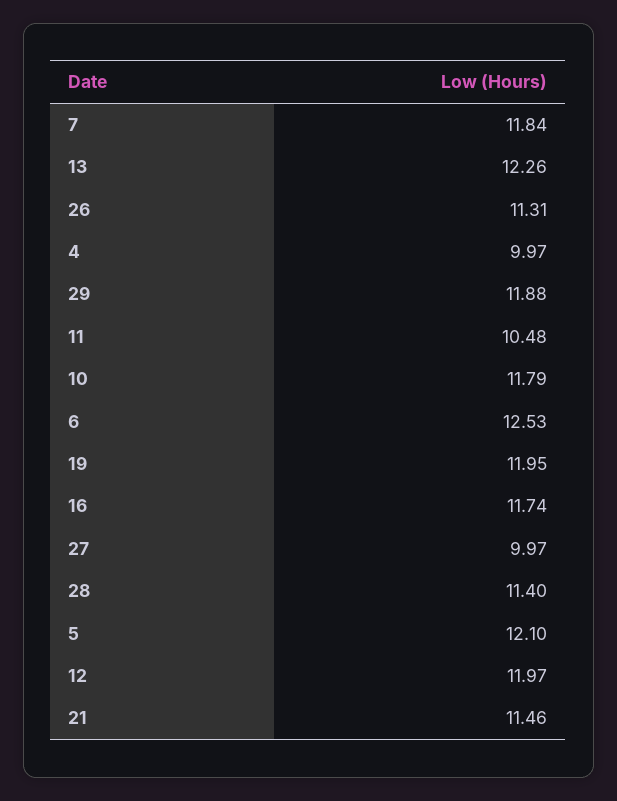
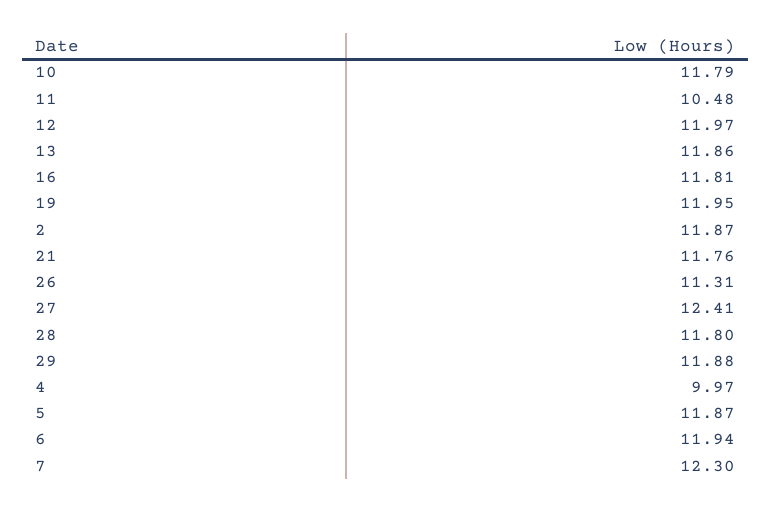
  {
-   "7": 11.84,
+   "7": 12.3,
-   "13": 12.26,
+   "13": 11.86,
    "26": 11.31,
    "4": 9.97,
    "29": 11.88,
    "11": 10.48,
    "10": 11.79,
-   "6": 12.53,
+   "6": 11.94,
    "19": 11.95,
-   "16": 11.74,
+   "16": 11.81,
-   "27": 9.97,
+   "27": 12.41,
-   "28": 11.4,
+   "28": 11.8,
-   "5": 12.1,
+   "5": 11.87,
    "12": 11.97,
-   "21": 11.46
+   "21": 11.76,
+   "2": 11.87
  }

